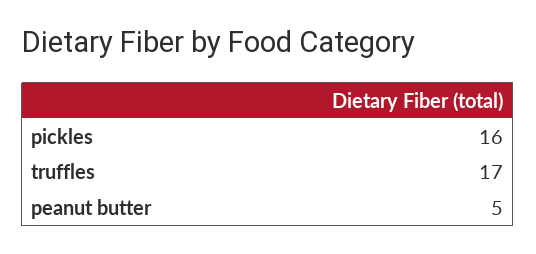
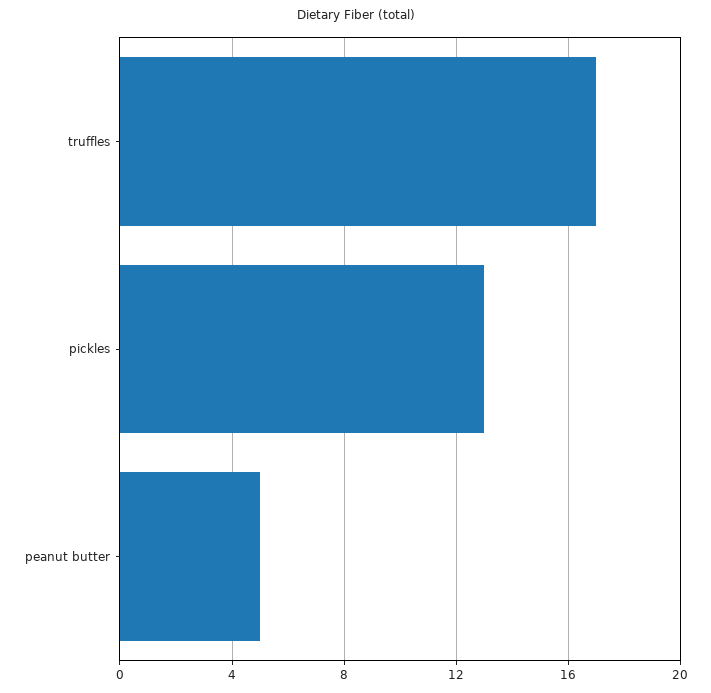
  {
-   "pickles": 16,
+   "pickles": 13,
    "truffles": 17,
    "peanut butter": 5
  }

